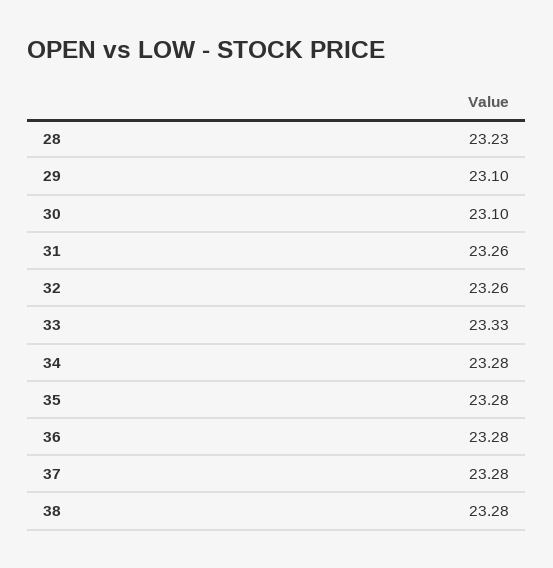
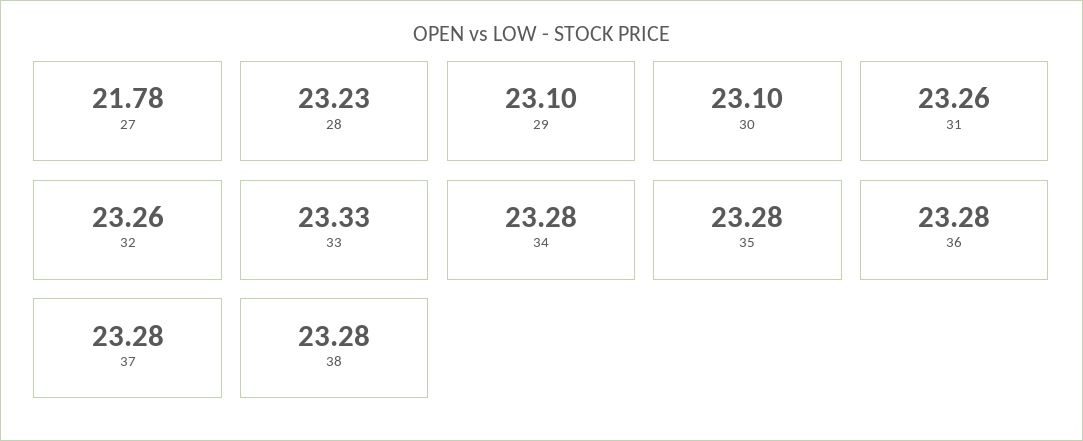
  {
    "28": 23.23,
    "29": 23.1,
    "30": 23.1,
    "31": 23.26,
    "32": 23.26,
    "33": 23.33,
    "34": 23.28,
    "35": 23.28,
    "36": 23.28,
    "37": 23.28,
-   "38": 23.28
+   "38": 23.28,
+   "27": 21.78
  }

